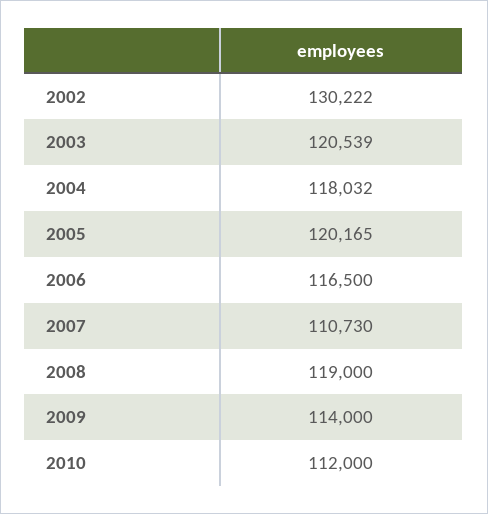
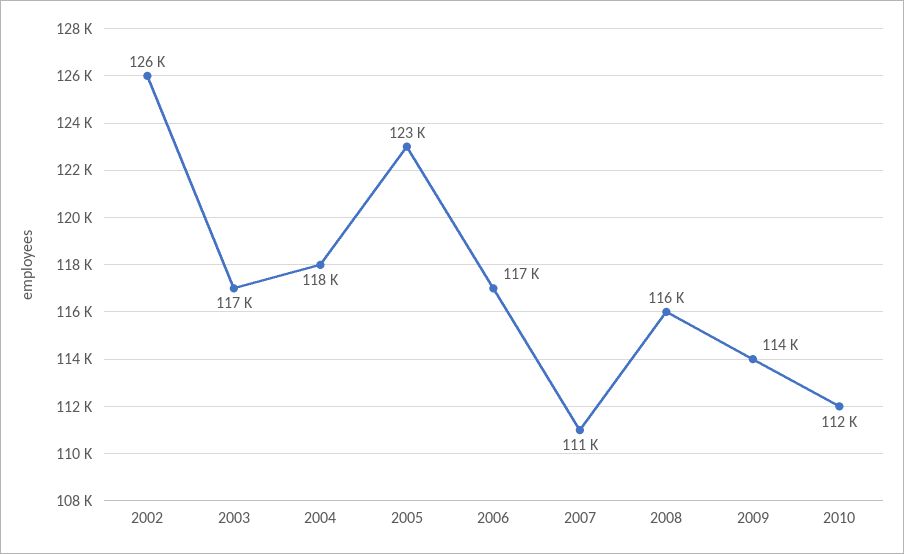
  {
-   "2002": 130222,
+   "2002": 126000,
-   "2003": 120539,
+   "2003": 117000,
    "2004": 118032,
-   "2005": 120165,
+   "2005": 123000,
    "2006": 116500,
    "2007": 110730,
-   "2008": 119000,
+   "2008": 116000,
    "2009": 114000,
    "2010": 112000
  }

